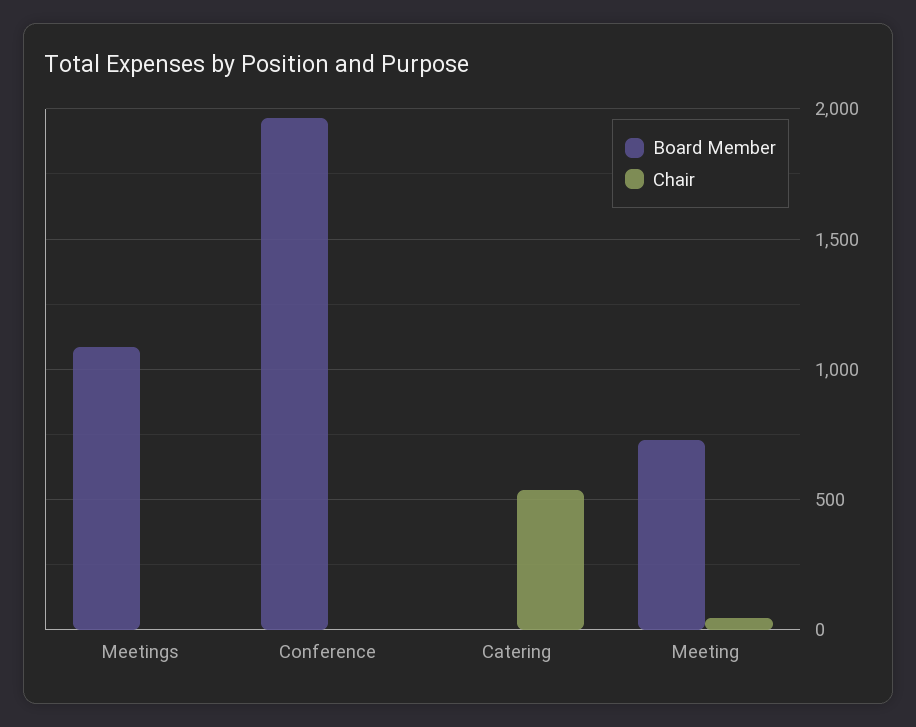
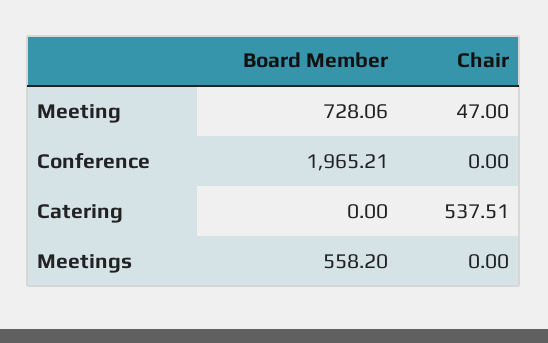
  {
    "Board Member": {
-     "Meetings": 1100,
+     "Meetings": 558.2,
      "Conference": 1965.21,
      "Catering": 0,
      "Meeting": 728.06
    },
    "Chair": {
      "Meetings": 0,
      "Conference": 0,
      "Catering": 537.51,
      "Meeting": 47
    }
  }

